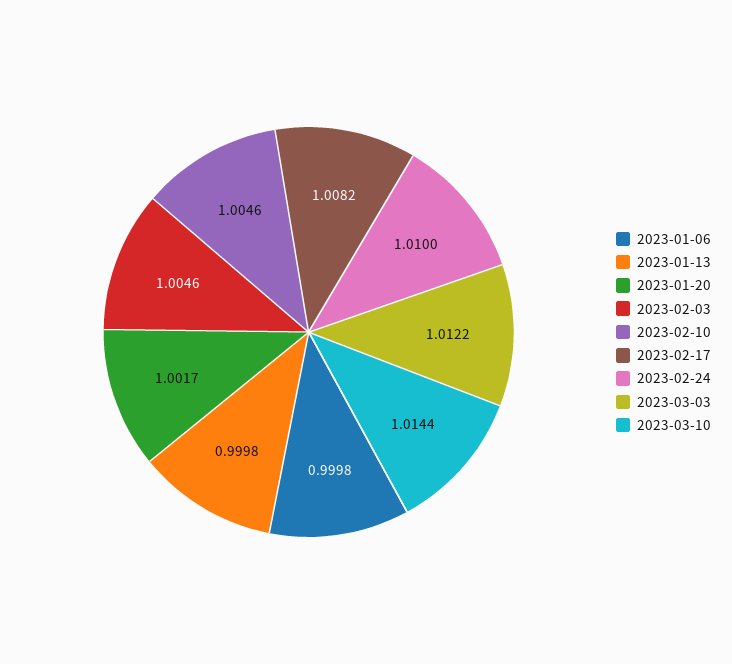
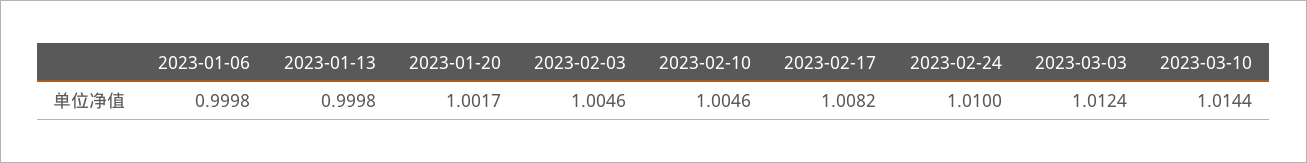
  {
    "2023-01-06": 0.9998,
    "2023-01-13": 0.9998,
    "2023-01-20": 1.0017,
    "2023-02-03": 1.0046,
    "2023-02-10": 1.0046,
    "2023-02-17": 1.0082,
    "2023-02-24": 1.01,
-   "2023-03-03": 1.0122,
+   "2023-03-03": 1.0124,
    "2023-03-10": 1.0144
  }

